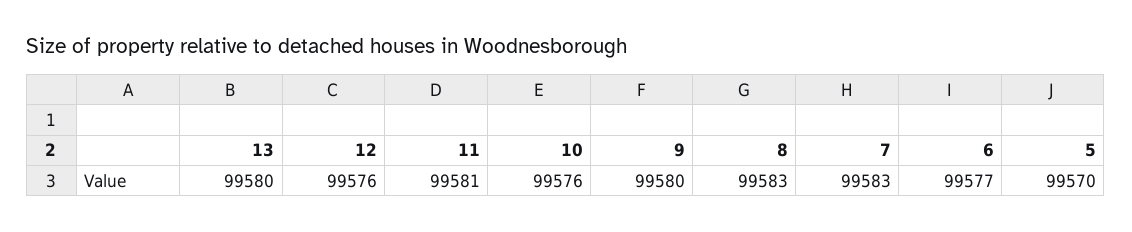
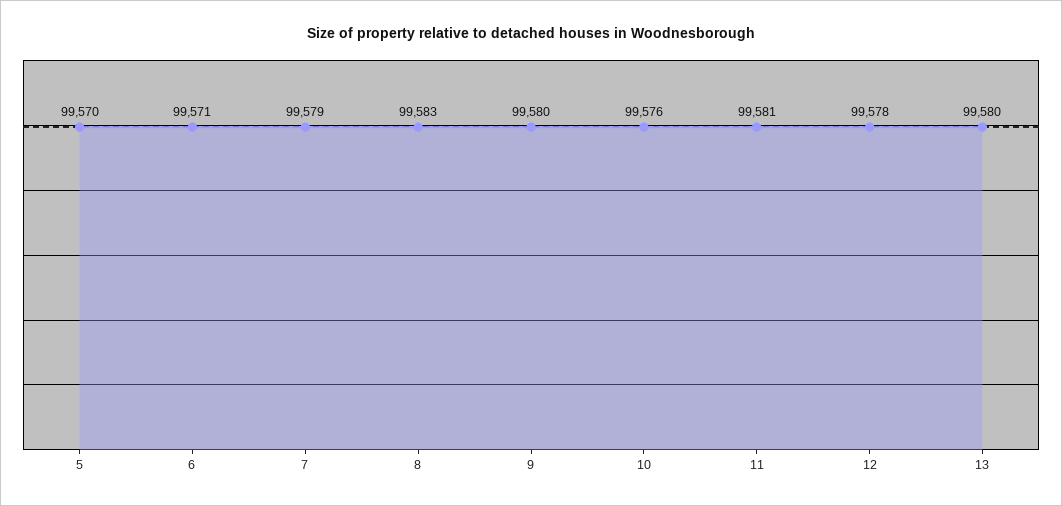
  {
    "13": 99580,
-   "12": 99576,
+   "12": 99578,
    "11": 99581,
    "10": 99576,
    "9": 99580,
    "8": 99583,
-   "7": 99583,
+   "7": 99579,
-   "6": 99577,
+   "6": 99571,
    "5": 99570
  }

